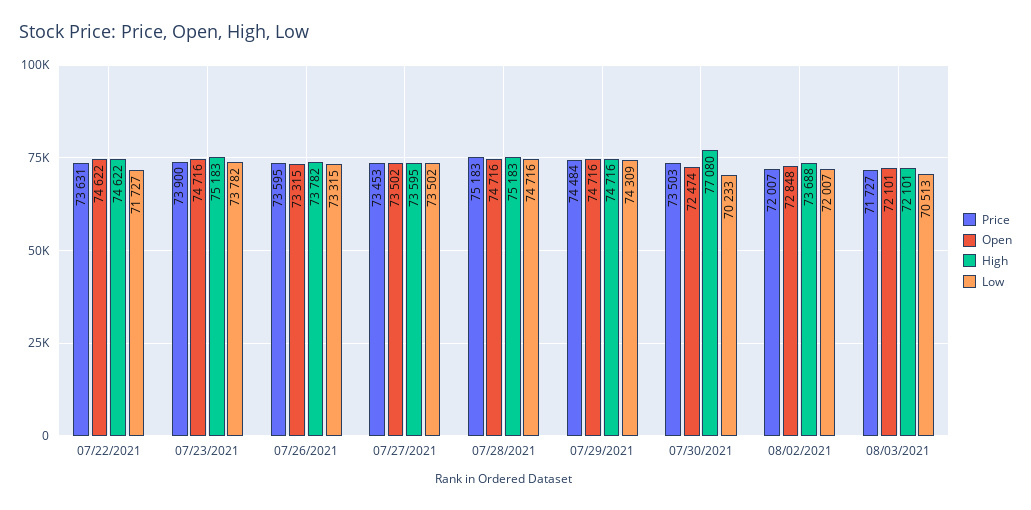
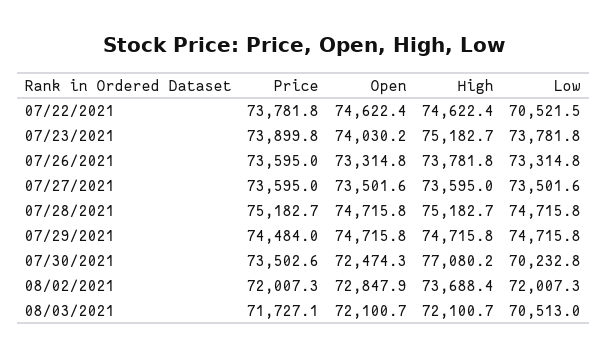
  {
    "Price": {
-     "07/22/2021": 73631,
+     "07/22/2021": 73781.8,
      "07/23/2021": 73899.8,
      "07/26/2021": 73595,
-     "07/27/2021": 73453,
+     "07/27/2021": 73595,
      "07/28/2021": 75182.7,
      "07/29/2021": 74484,
      "07/30/2021": 73502.6,
      "08/02/2021": 72007.3,
      "08/03/2021": 71727.1
    },
    "Open": {
      "07/22/2021": 74622.4,
-     "07/23/2021": 74716,
+     "07/23/2021": 74030.2,
      "07/26/2021": 73314.8,
      "07/27/2021": 73501.6,
      "07/28/2021": 74715.8,
      "07/29/2021": 74715.8,
      "07/30/2021": 72474.3,
      "08/02/2021": 72847.9,
      "08/03/2021": 72100.7
    },
    "High": {
      "07/22/2021": 74622.4,
      "07/23/2021": 75182.7,
      "07/26/2021": 73781.8,
      "07/27/2021": 73595,
      "07/28/2021": 75182.7,
      "07/29/2021": 74715.8,
      "07/30/2021": 77080.2,
      "08/02/2021": 73688.4,
      "08/03/2021": 72100.7
    },
    "Low": {
-     "07/22/2021": 71727,
+     "07/22/2021": 70521.5,
      "07/23/2021": 73781.8,
      "07/26/2021": 73314.8,
      "07/27/2021": 73501.6,
      "07/28/2021": 74715.8,
-     "07/29/2021": 74309,
+     "07/29/2021": 74715.8,
      "07/30/2021": 70232.8,
      "08/02/2021": 72007.3,
      "08/03/2021": 70513
    }
  }

